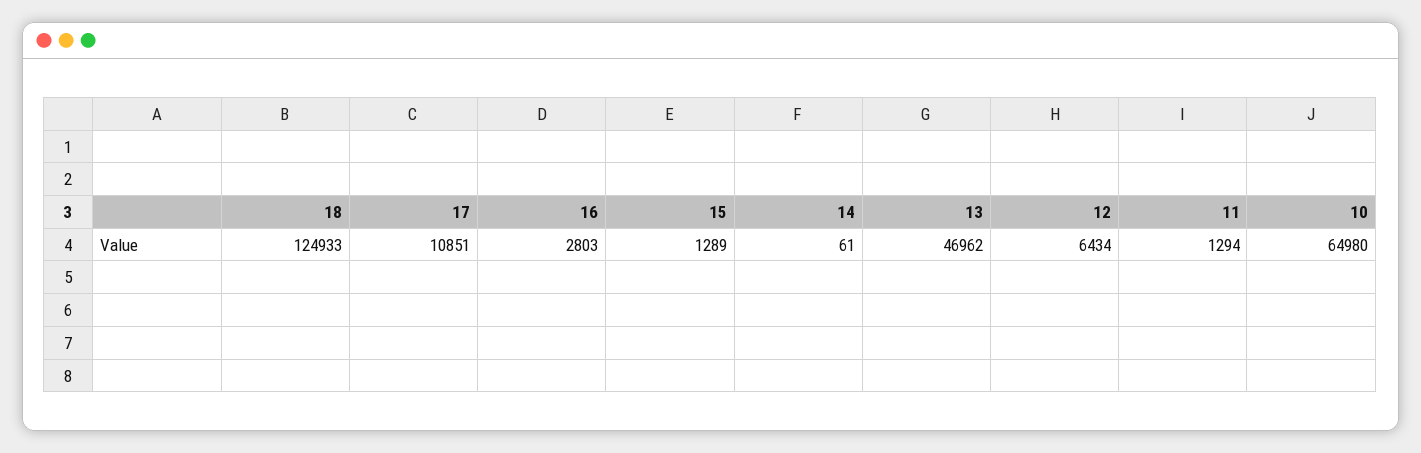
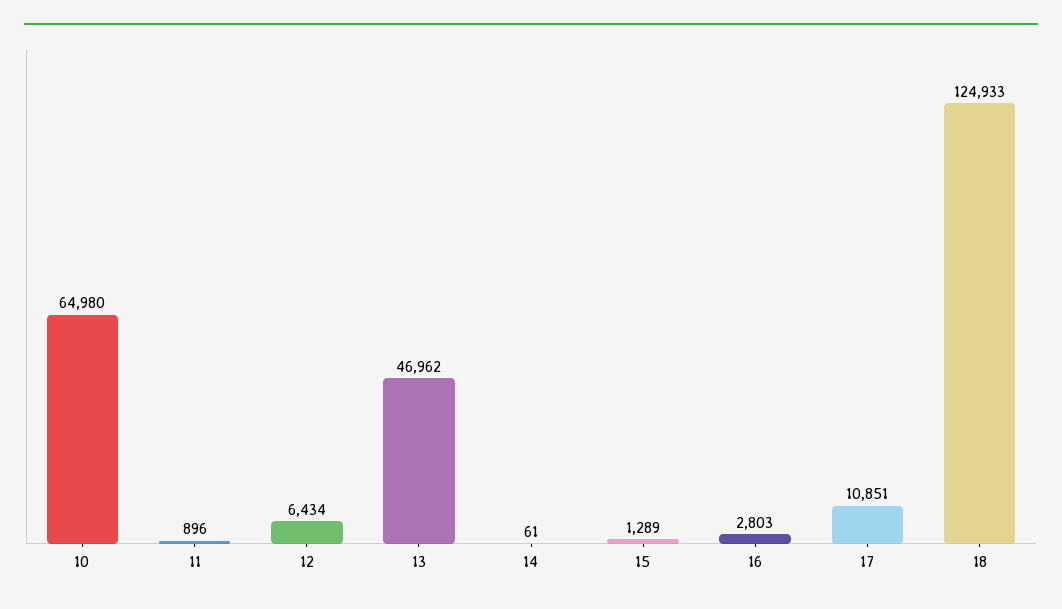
  {
    "18": 124933,
    "17": 10851,
    "16": 2803,
    "15": 1289,
    "14": 61,
    "13": 46962,
    "12": 6434,
-   "11": 1294,
+   "11": 896,
    "10": 64980
  }

